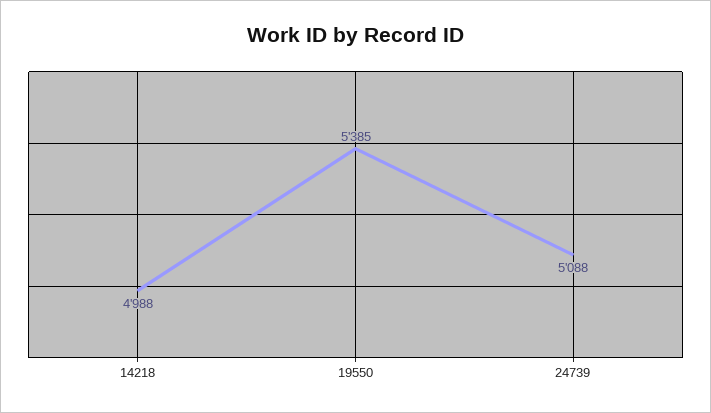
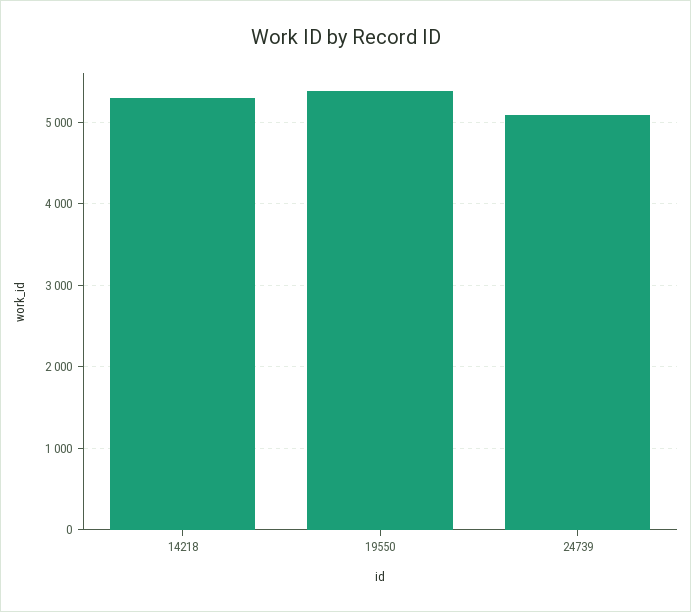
  {
-   "14218": 4988,
+   "14218": 5300,
    "19550": 5385,
    "24739": 5088
  }

